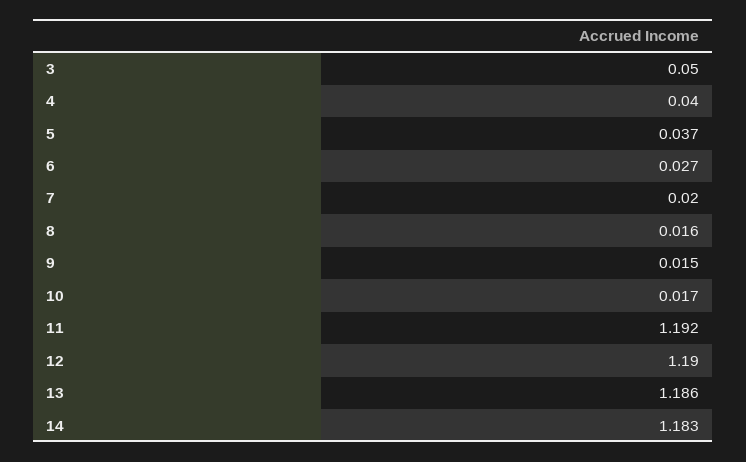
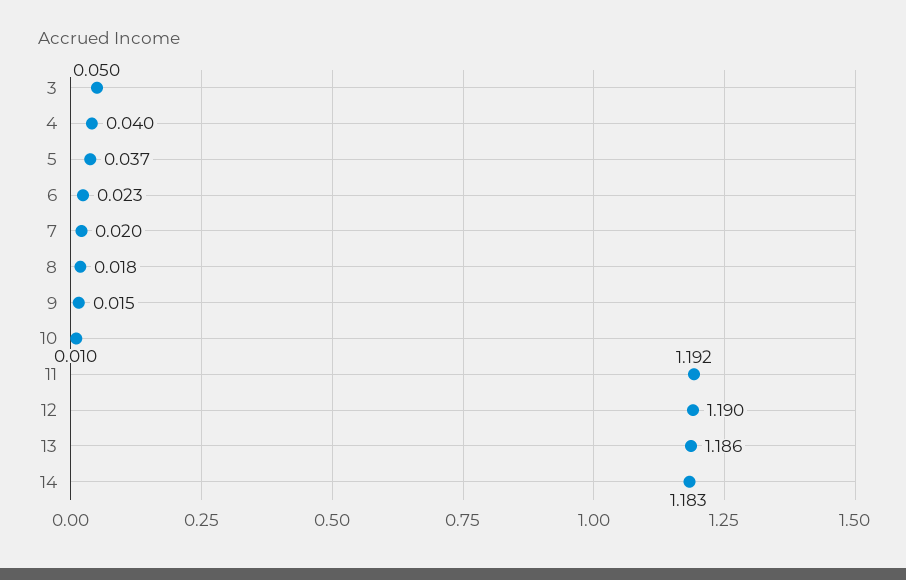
  {
    "3": 0.05,
    "4": 0.04,
    "5": 0.037,
-   "6": 0.027,
+   "6": 0.023,
    "7": 0.02,
-   "8": 0.016,
+   "8": 0.018,
    "9": 0.015,
-   "10": 0.017,
+   "10": 0.01,
    "11": 1.192,
    "12": 1.19,
    "13": 1.186,
    "14": 1.183
  }

